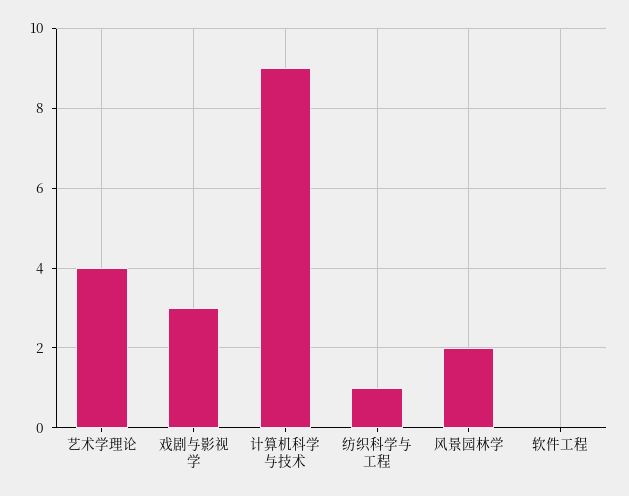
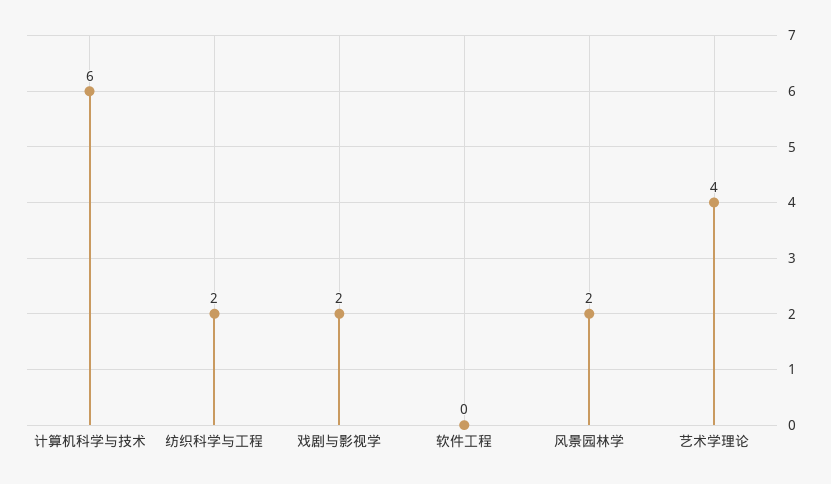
  {
    "艺术学理论": 4,
-   "戏剧与影视学": 3,
+   "戏剧与影视学": 2,
-   "计算机科学与技术": 9,
+   "计算机科学与技术": 6,
-   "纺织科学与工程": 1,
+   "纺织科学与工程": 2,
    "风景园林学": 2,
    "软件工程": 0
  }

